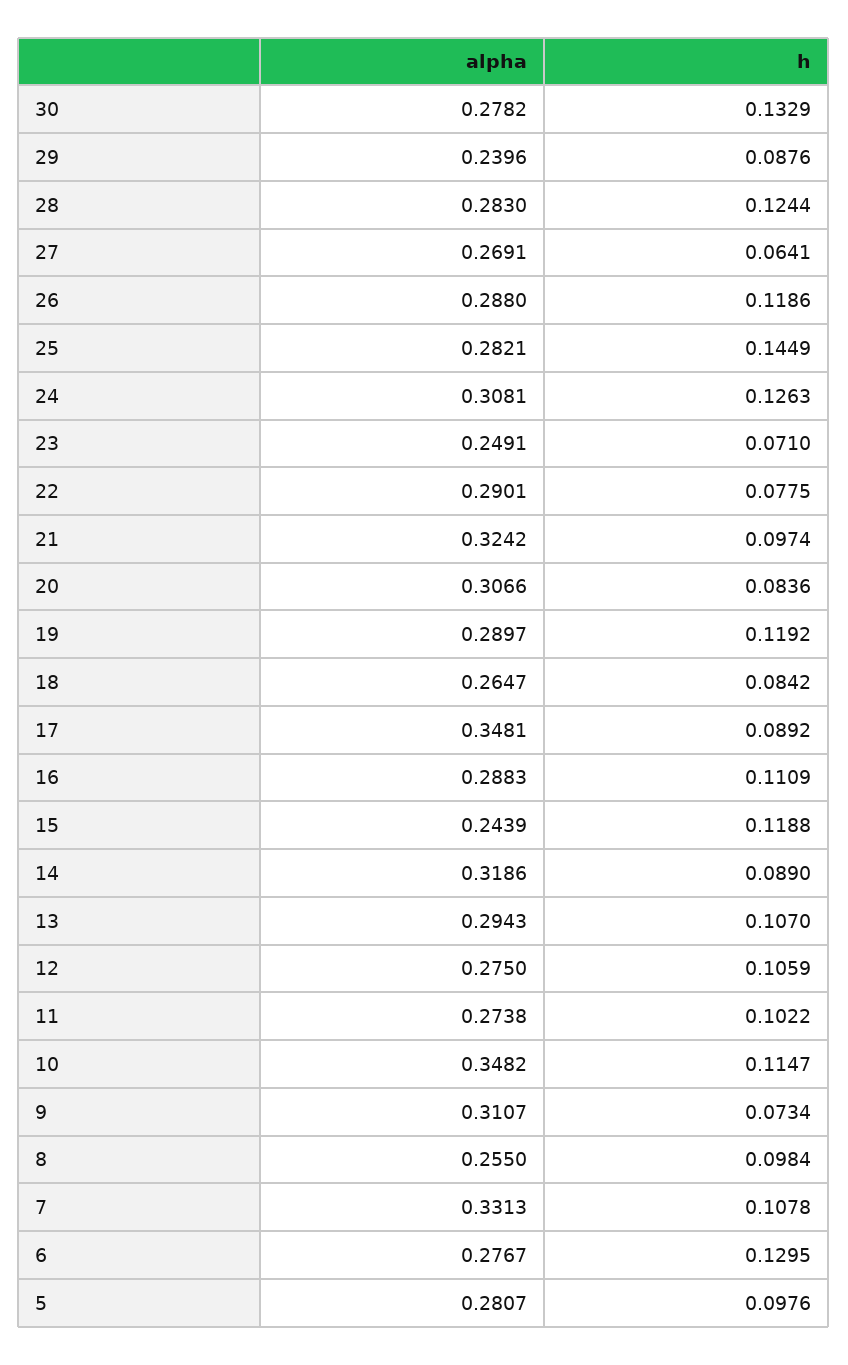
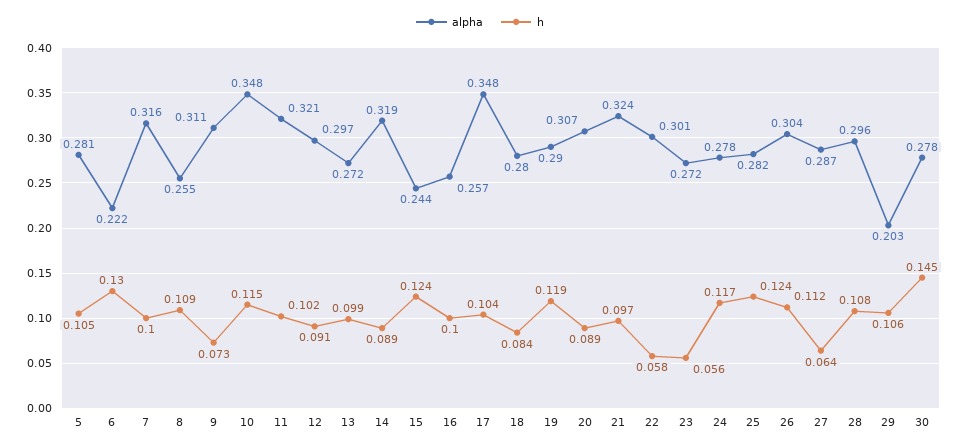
  {
    "alpha": {
      "30": 0.2782,
-     "29": 0.2396,
+     "29": 0.203,
-     "28": 0.283,
+     "28": 0.296,
-     "27": 0.2691,
+     "27": 0.287,
-     "26": 0.288,
+     "26": 0.304,
      "25": 0.2821,
-     "24": 0.3081,
+     "24": 0.278,
-     "23": 0.2491,
+     "23": 0.272,
-     "22": 0.2901,
+     "22": 0.301,
      "21": 0.3242,
      "20": 0.3066,
      "19": 0.2897,
-     "18": 0.2647,
+     "18": 0.28,
      "17": 0.3481,
-     "16": 0.2883,
+     "16": 0.257,
      "15": 0.2439,
      "14": 0.3186,
-     "13": 0.2943,
+     "13": 0.272,
-     "12": 0.275,
+     "12": 0.297,
-     "11": 0.2738,
+     "11": 0.321,
      "10": 0.3482,
      "9": 0.3107,
      "8": 0.255,
-     "7": 0.3313,
+     "7": 0.316,
-     "6": 0.2767,
+     "6": 0.222,
      "5": 0.2807
    },
    "h": {
-     "30": 0.1329,
+     "30": 0.145,
-     "29": 0.0876,
+     "29": 0.106,
-     "28": 0.1244,
+     "28": 0.108,
      "27": 0.0641,
-     "26": 0.1186,
+     "26": 0.112,
-     "25": 0.1449,
+     "25": 0.124,
-     "24": 0.1263,
+     "24": 0.117,
-     "23": 0.071,
+     "23": 0.056,
-     "22": 0.0775,
+     "22": 0.058,
      "21": 0.0974,
-     "20": 0.0836,
+     "20": 0.089,
      "19": 0.1192,
      "18": 0.0842,
-     "17": 0.0892,
+     "17": 0.104,
-     "16": 0.1109,
+     "16": 0.1,
-     "15": 0.1188,
+     "15": 0.124,
      "14": 0.089,
-     "13": 0.107,
+     "13": 0.099,
-     "12": 0.1059,
+     "12": 0.091,
      "11": 0.1022,
      "10": 0.1147,
      "9": 0.0734,
-     "8": 0.0984,
+     "8": 0.109,
-     "7": 0.1078,
+     "7": 0.1,
      "6": 0.1295,
-     "5": 0.0976
+     "5": 0.105
    }
  }

